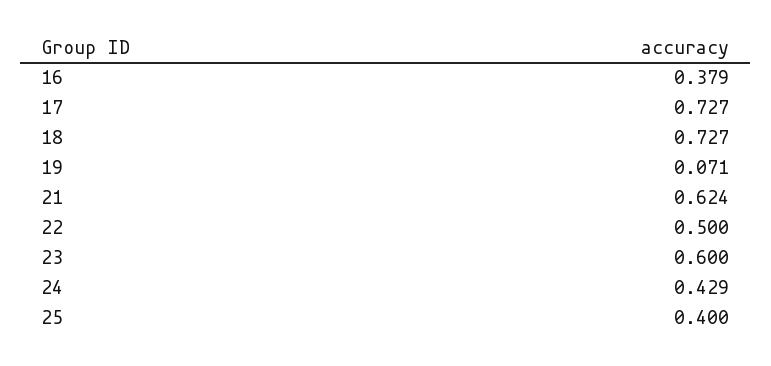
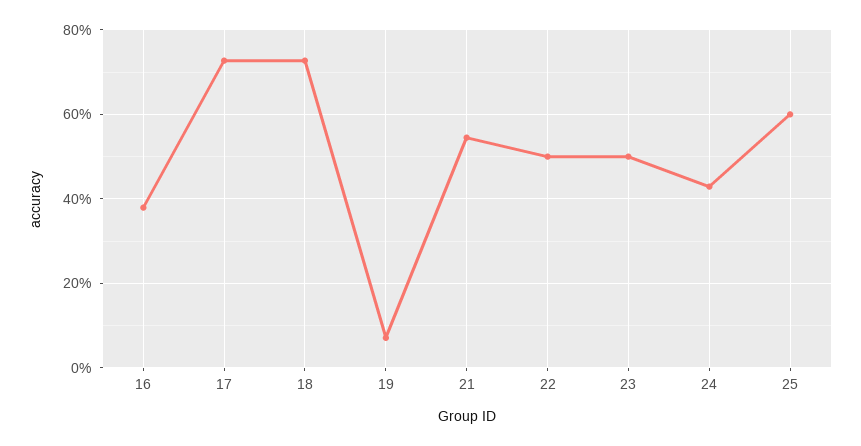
  {
    "16": 0.379,
    "17": 0.727,
    "18": 0.727,
    "19": 0.071,
-   "21": 0.624,
+   "21": 0.54,
    "22": 0.5,
-   "23": 0.6,
+   "23": 0.5,
    "24": 0.429,
-   "25": 0.4
+   "25": 0.6
  }

